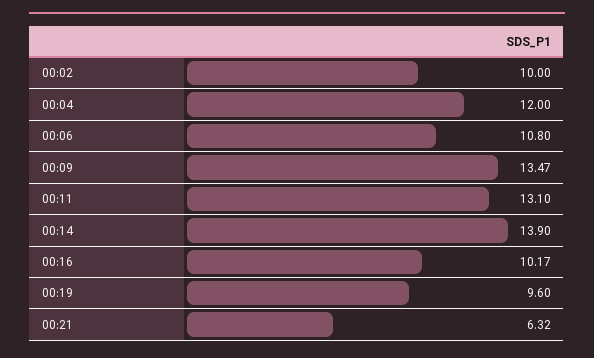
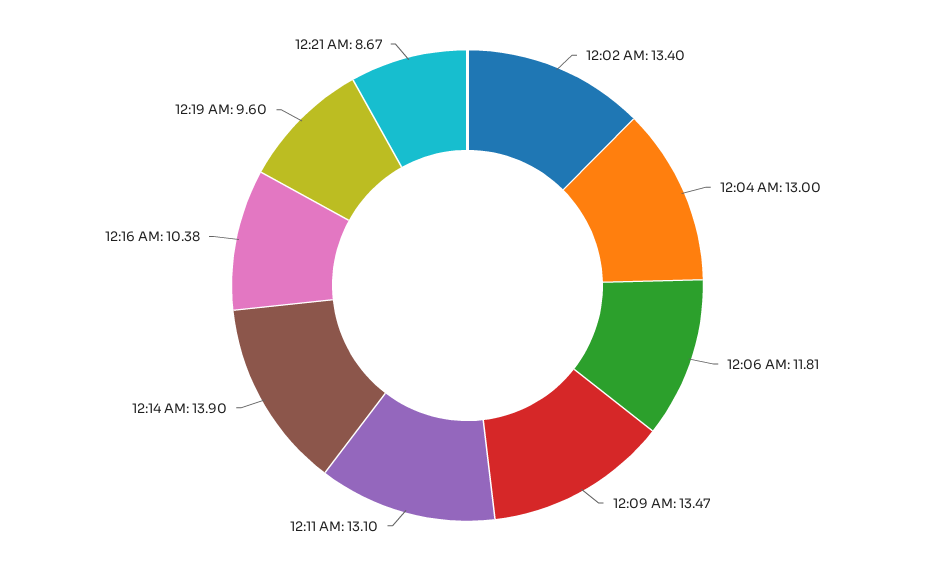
  {
-   "00:02": 10,
+   "00:02": 13.4,
-   "00:04": 12,
+   "00:04": 13,
-   "00:06": 10.8,
+   "00:06": 11.81,
    "00:09": 13.47,
    "00:11": 13.1,
    "00:14": 13.9,
-   "00:16": 10.17,
+   "00:16": 10.38,
    "00:19": 9.6,
-   "00:21": 6.32
+   "00:21": 8.67
  }

